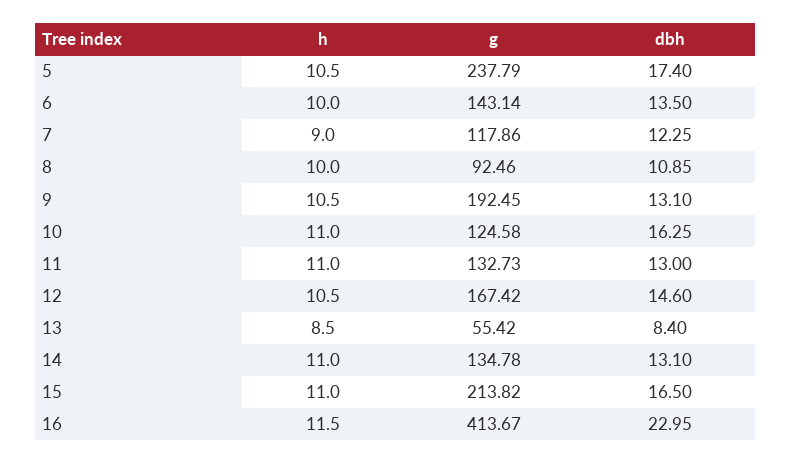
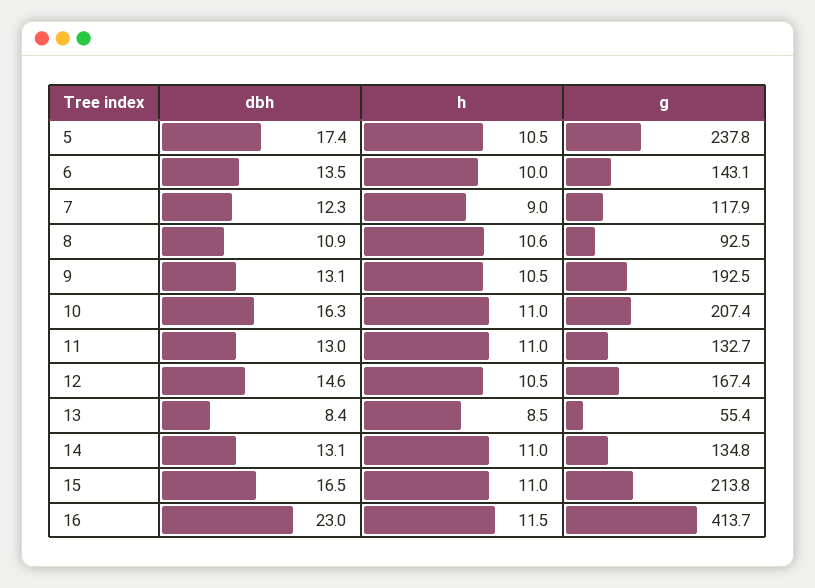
  {
    "h": {
      "5": 10.5,
      "6": 10,
      "7": 9,
-     "8": 10,
+     "8": 10.6,
      "9": 10.5,
      "10": 11,
      "11": 11,
      "12": 10.5,
      "13": 8.5,
      "14": 11,
      "15": 11,
      "16": 11.5
    },
    "g": {
      "5": 237.79,
      "6": 143.14,
      "7": 117.86,
      "8": 92.46,
      "9": 192.45,
-     "10": 124.58,
+     "10": 207.4,
      "11": 132.73,
      "12": 167.42,
      "13": 55.42,
      "14": 134.78,
      "15": 213.82,
      "16": 413.67
    },
    "dbh": {
      "5": 17.4,
      "6": 13.5,
      "7": 12.25,
      "8": 10.85,
      "9": 13.1,
      "10": 16.25,
      "11": 13,
      "12": 14.6,
      "13": 8.4,
      "14": 13.1,
      "15": 16.5,
      "16": 22.95
    }
  }

